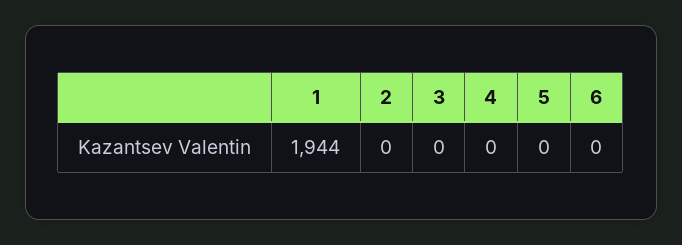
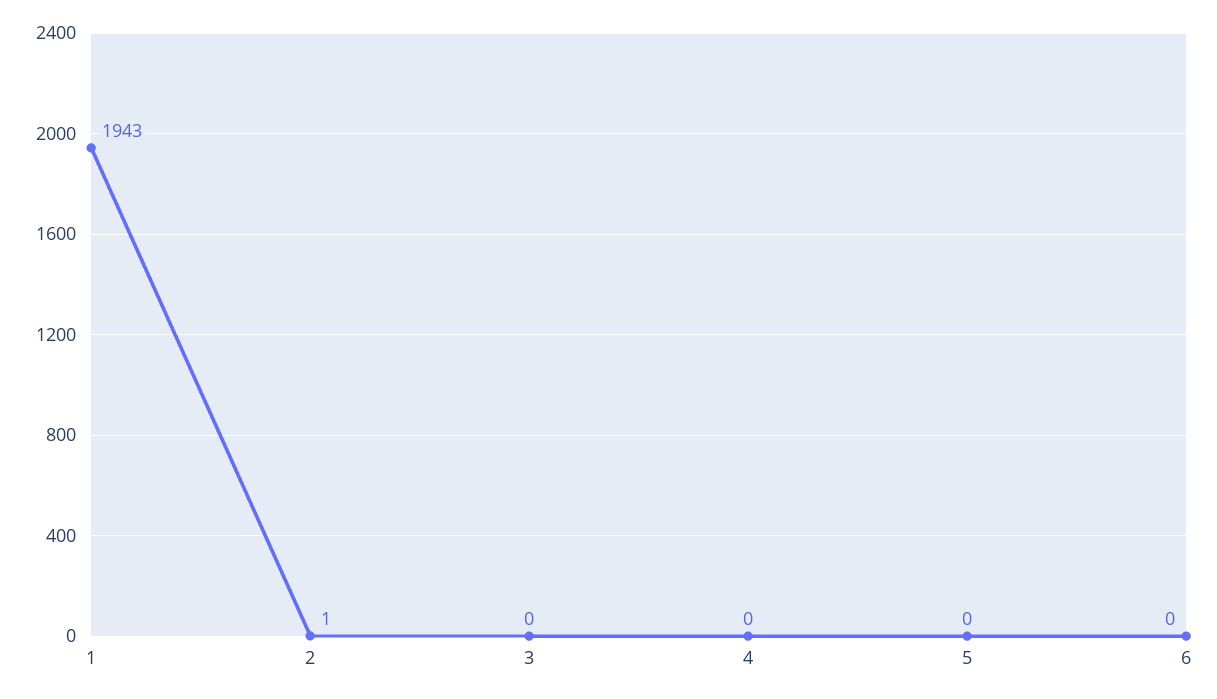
  {
-   "1": 1944,
+   "1": 1943,
-   "2": 0,
+   "2": 1,
    "3": 0,
    "4": 0,
    "5": 0,
    "6": 0
  }

